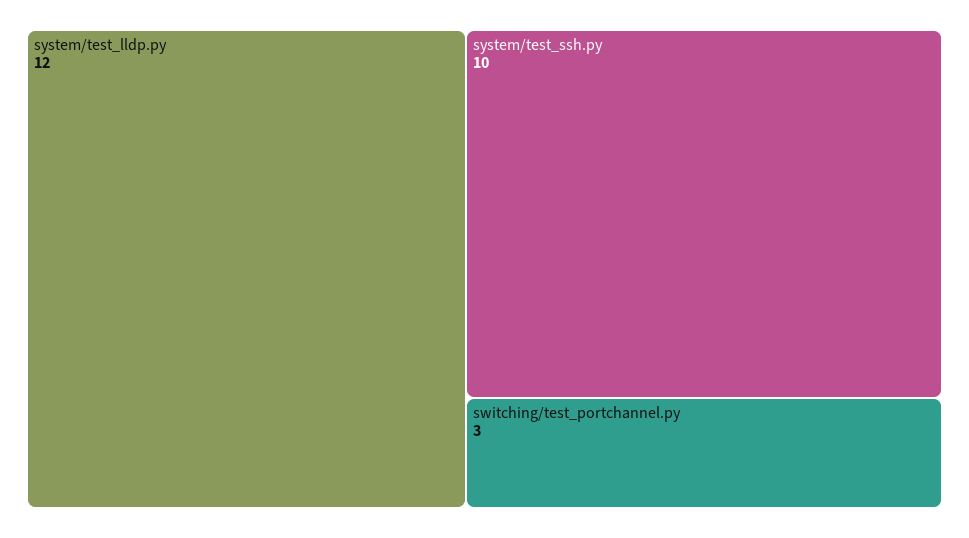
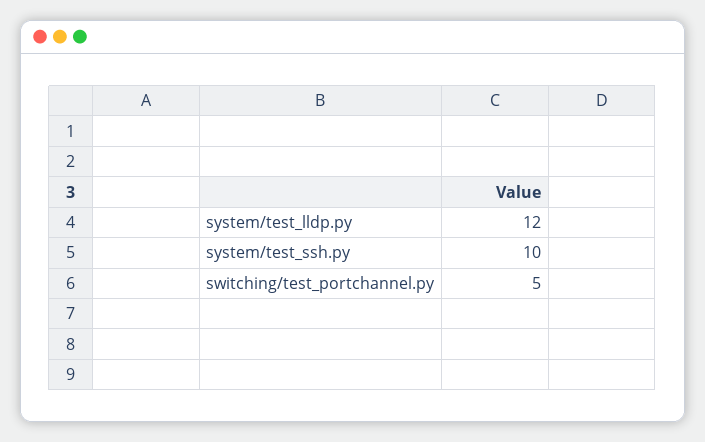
  {
    "system/test_lldp.py": 12,
    "system/test_ssh.py": 10,
-   "switching/test_portchannel.py": 3
+   "switching/test_portchannel.py": 5
  }

